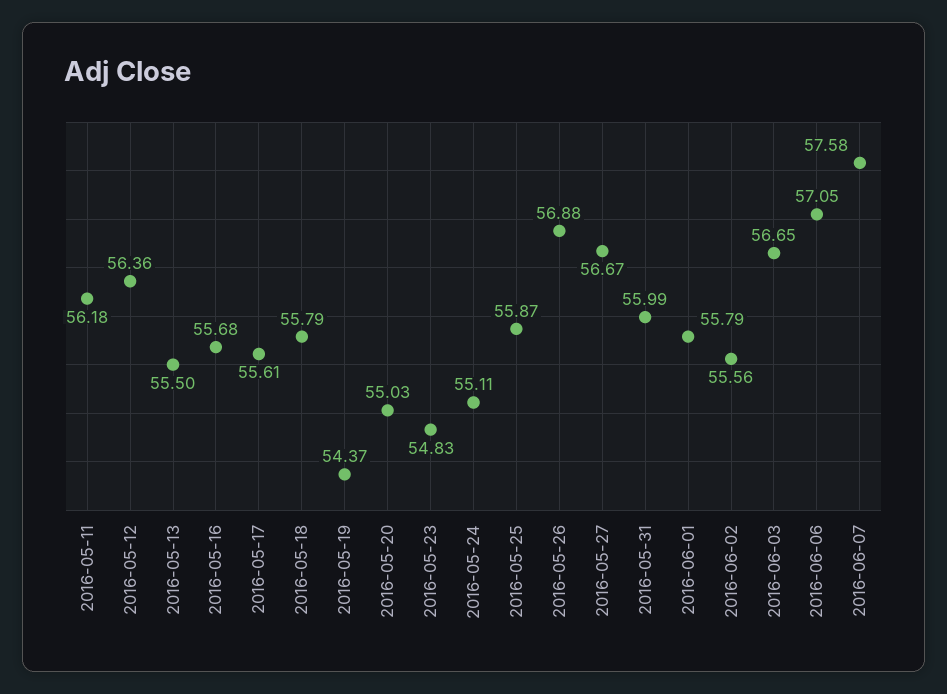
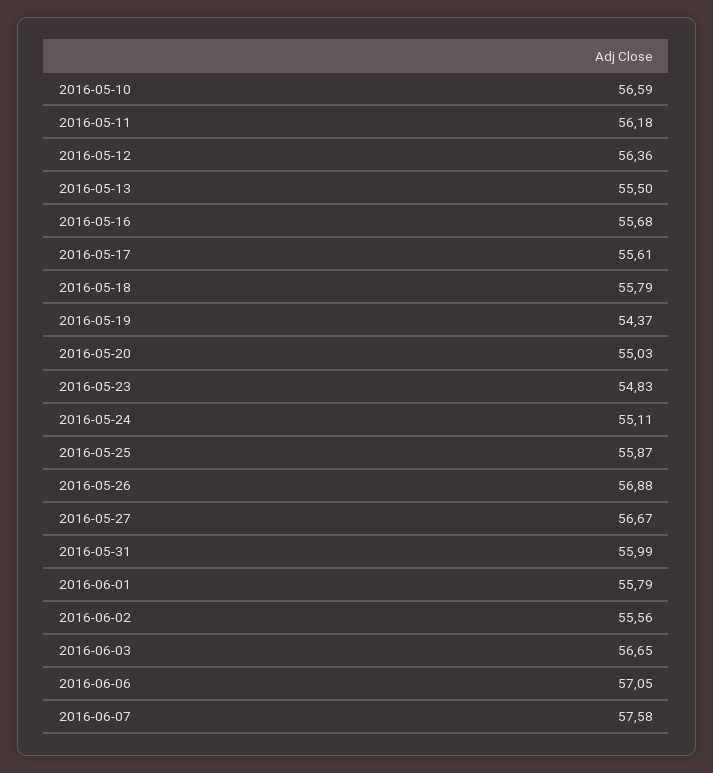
  {
    "2016-05-11": 56.18,
    "2016-05-12": 56.36,
    "2016-05-13": 55.5,
    "2016-05-16": 55.68,
    "2016-05-17": 55.61,
    "2016-05-18": 55.79,
    "2016-05-19": 54.37,
    "2016-05-20": 55.03,
    "2016-05-23": 54.83,
    "2016-05-24": 55.11,
    "2016-05-25": 55.87,
    "2016-05-26": 56.88,
    "2016-05-27": 56.67,
    "2016-05-31": 55.99,
    "2016-06-01": 55.79,
    "2016-06-02": 55.56,
    "2016-06-03": 56.65,
    "2016-06-06": 57.05,
-   "2016-06-07": 57.58
+   "2016-06-07": 57.58,
+   "2016-05-10": 56.59
  }

